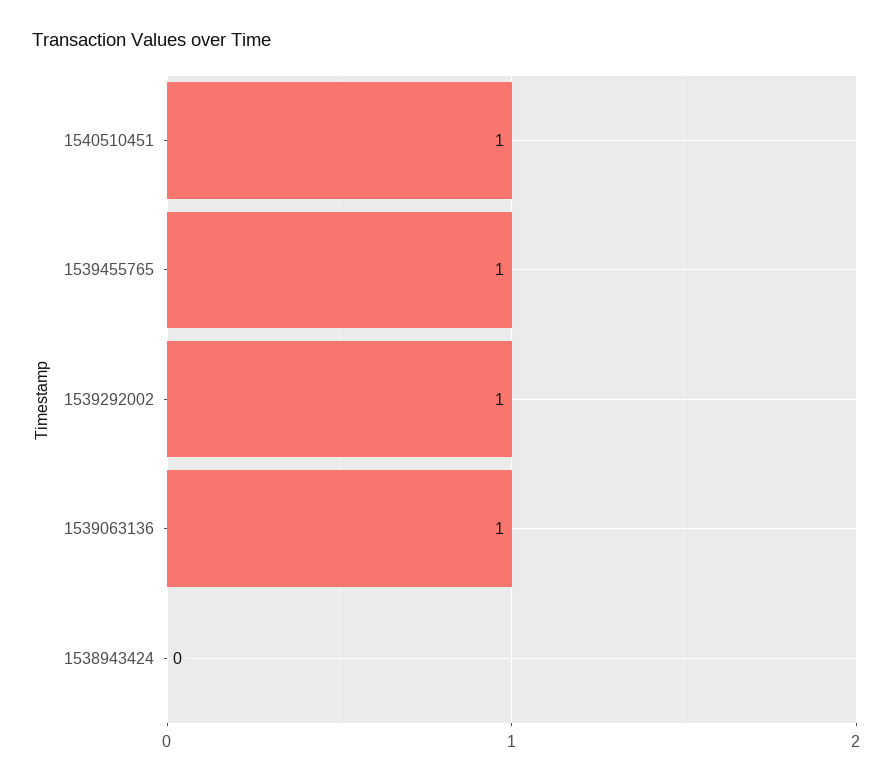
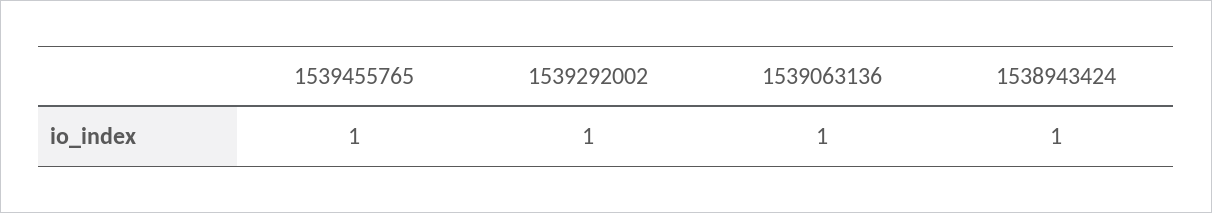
  {
-   "1540510451": 1,
    "1539455765": 1,
    "1539292002": 1,
    "1539063136": 1,
-   "1538943424": 0
+   "1538943424": 1
  }

